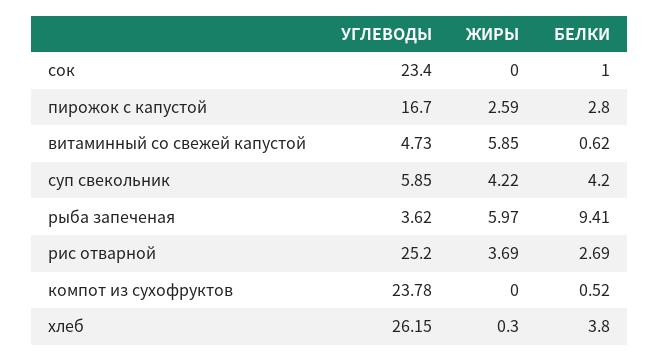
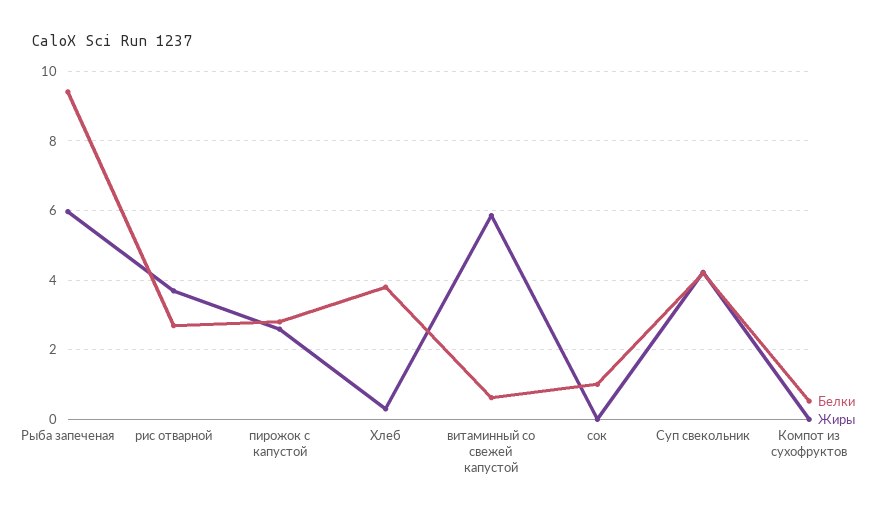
  {
-   "УГЛЕВОДЫ": {
-     "сок": 23.4,
-     "пирожок с капустой": 16.7,
-     "витаминный со свежей капустой": 4.73,
-     "суп свекольник": 5.85,
-     "рыба запеченая": 3.62,
-     "рис отварной": 25.2,
-     "компот из сухофруктов": 23.78,
-     "хлеб": 26.15
-   },
    "ЖИРЫ": {
      "сок": 0,
      "пирожок с капустой": 2.59,
      "витаминный со свежей капустой": 5.85,
      "суп свекольник": 4.22,
      "рыба запеченая": 5.97,
      "рис отварной": 3.69,
      "компот из сухофруктов": 0,
      "хлеб": 0.3
    },
    "БЕЛКИ": {
      "сок": 1,
      "пирожок с капустой": 2.8,
      "витаминный со свежей капустой": 0.62,
      "суп свекольник": 4.2,
      "рыба запеченая": 9.41,
      "рис отварной": 2.69,
      "компот из сухофруктов": 0.52,
      "хлеб": 3.8
    }
  }

